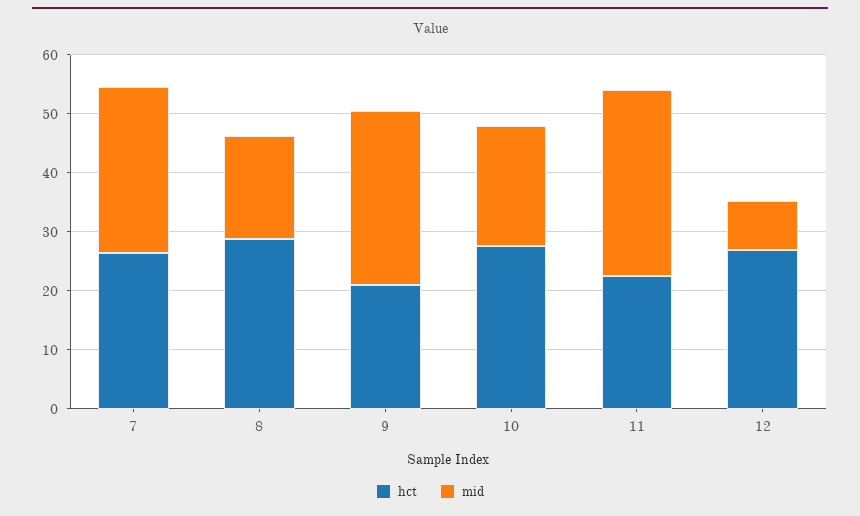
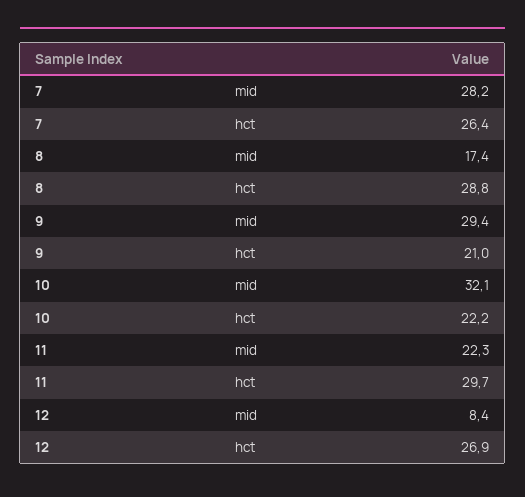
  {
    "hct": {
      "7": 26.4,
      "8": 28.8,
      "9": 21,
-     "10": 28,
+     "10": 22.2,
-     "11": 22,
+     "11": 29.7,
      "12": 26.9
    },
    "mid": {
      "7": 28.2,
      "8": 17.4,
      "9": 29.4,
-     "10": 20,
+     "10": 32.1,
-     "11": 32,
+     "11": 22.3,
      "12": 8.4
    }
  }

